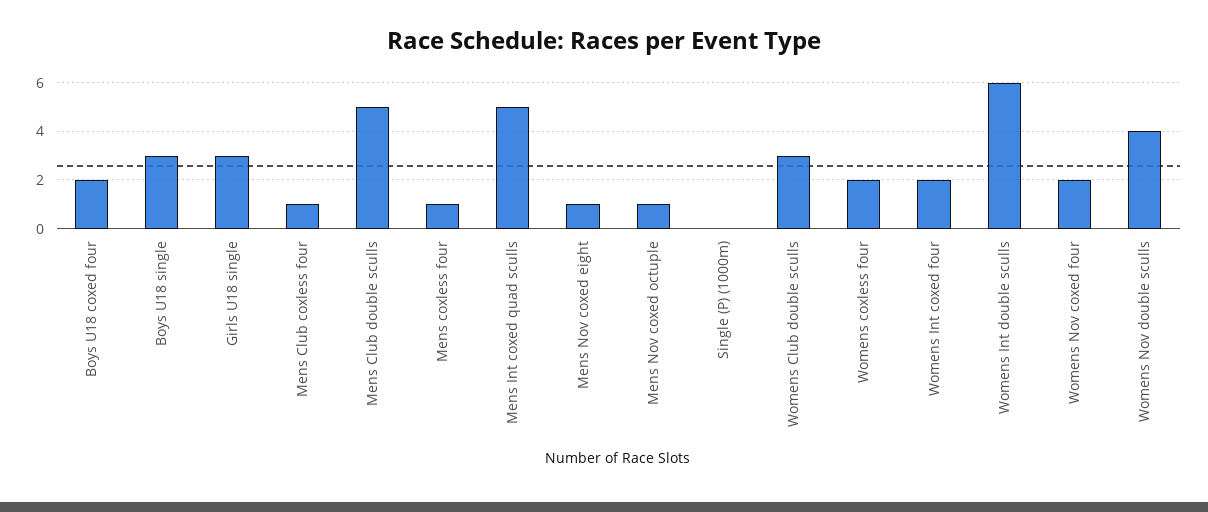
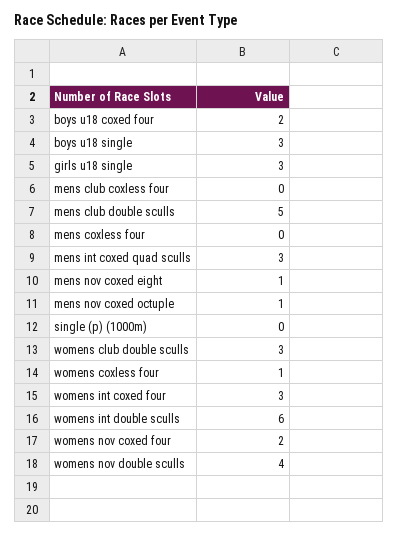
  {
    "Boys U18 coxed four": 2,
    "Boys U18 single": 3,
    "Girls U18 single": 3,
-   "Mens Club coxless four": 1,
+   "Mens Club coxless four": 0,
    "Mens Club double sculls": 5,
-   "Mens coxless four": 1,
+   "Mens coxless four": 0,
-   "Mens Int coxed quad sculls": 5,
+   "Mens Int coxed quad sculls": 3,
    "Mens Nov coxed eight": 1,
    "Mens Nov coxed octuple": 1,
    "Single (P) (1000m)": 0,
    "Womens Club double sculls": 3,
-   "Womens coxless four": 2,
+   "Womens coxless four": 1,
-   "Womens Int coxed four": 2,
+   "Womens Int coxed four": 3,
    "Womens Int double sculls": 6,
    "Womens Nov coxed four": 2,
    "Womens Nov double sculls": 4
  }

